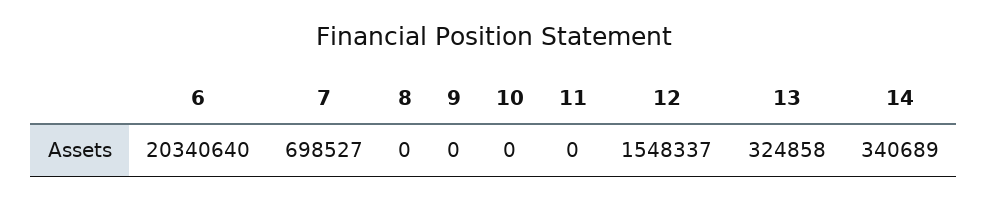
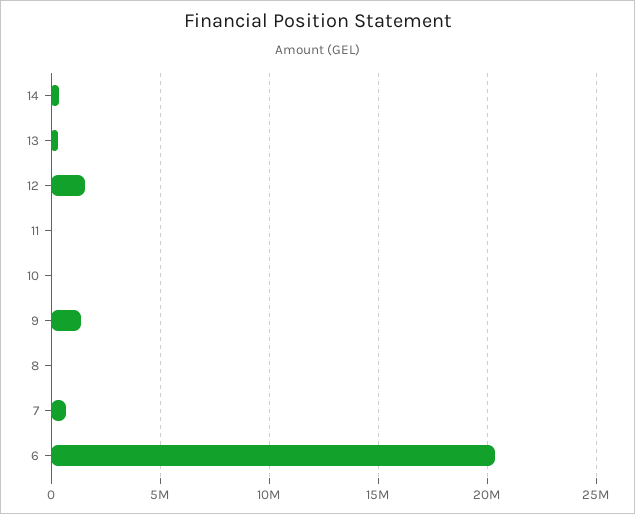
  {
    "6": 20340640,
    "7": 698527,
    "8": 0,
-   "9": 0,
+   "9": 1500000,
    "10": 0,
    "11": 0,
    "12": 1548337,
    "13": 324858,
    "14": 340689
  }

